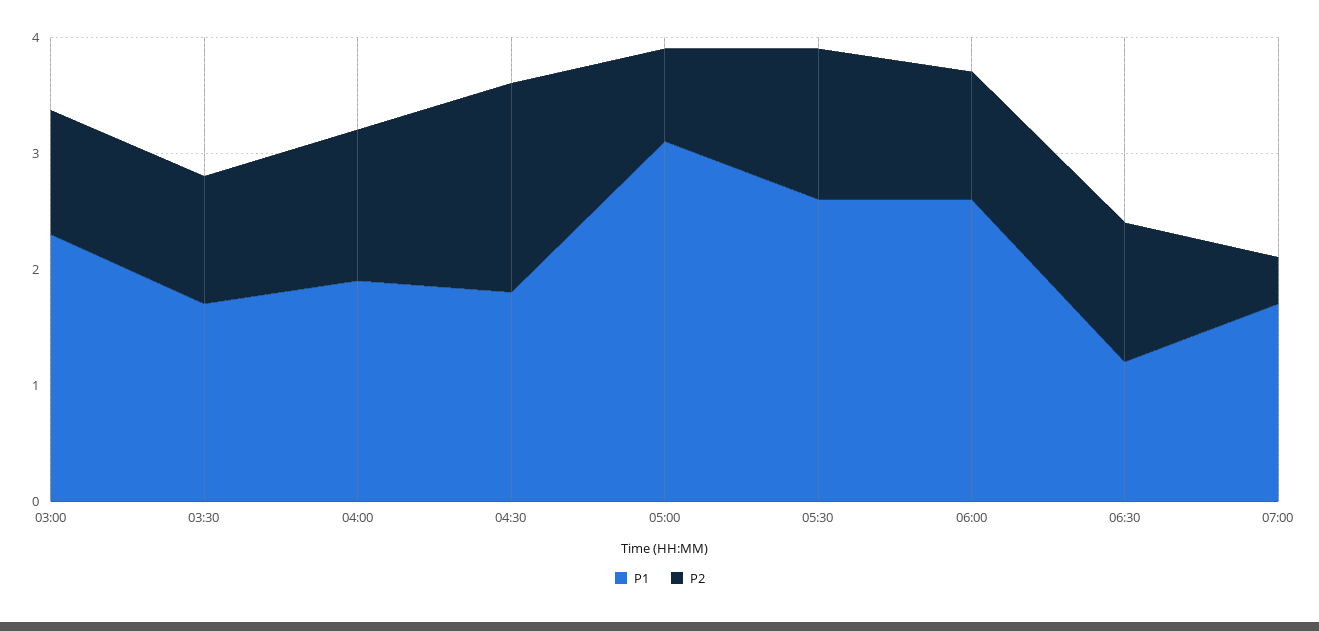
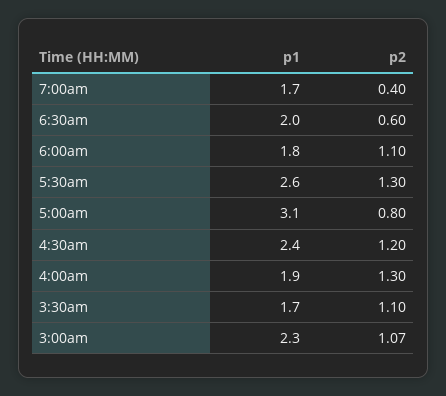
  {
    "P1": {
      "03:00": 2.3,
      "03:30": 1.7,
      "04:00": 1.9,
-     "04:30": 1.8,
+     "04:30": 2.4,
      "05:00": 3.1,
      "05:30": 2.6,
-     "06:00": 2.6,
+     "06:00": 1.8,
-     "06:30": 1.2,
+     "06:30": 2,
      "07:00": 1.7
    },
    "P2": {
      "03:00": 1.07,
      "03:30": 1.1,
      "04:00": 1.3,
-     "04:30": 1.8,
+     "04:30": 1.2,
      "05:00": 0.8,
      "05:30": 1.3,
      "06:00": 1.1,
-     "06:30": 1.2,
+     "06:30": 0.6,
      "07:00": 0.4
    }
  }

